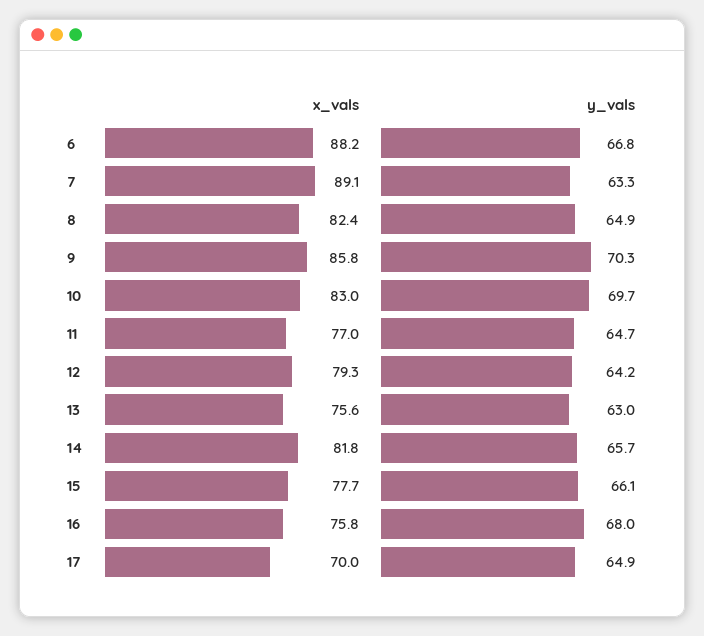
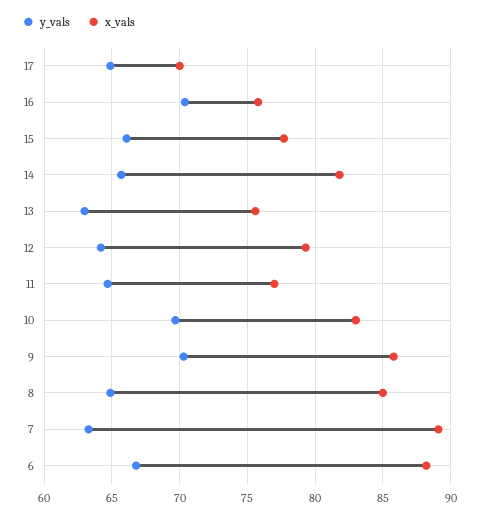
  {
    "x_vals": {
      "6": 88.2,
      "7": 89.1,
-     "8": 82.4,
+     "8": 85,
      "9": 85.8,
      "10": 83,
      "11": 77,
      "12": 79.3,
      "13": 75.6,
      "14": 81.8,
      "15": 77.7,
      "16": 75.8,
      "17": 70
    },
    "y_vals": {
      "6": 66.8,
      "7": 63.3,
      "8": 64.9,
      "9": 70.3,
      "10": 69.7,
      "11": 64.7,
      "12": 64.2,
      "13": 63,
      "14": 65.7,
      "15": 66.1,
-     "16": 68,
+     "16": 70.5,
      "17": 64.9
    }
  }

